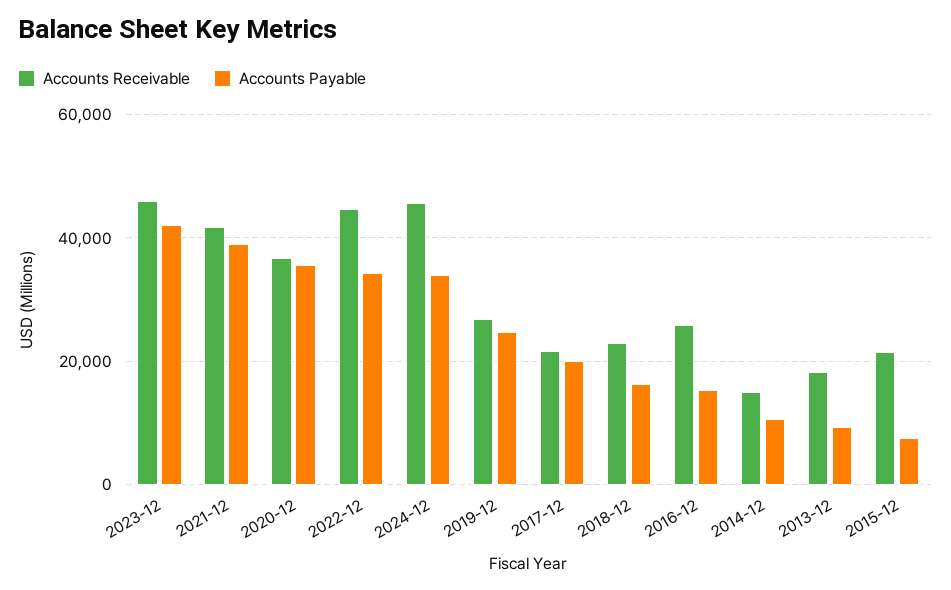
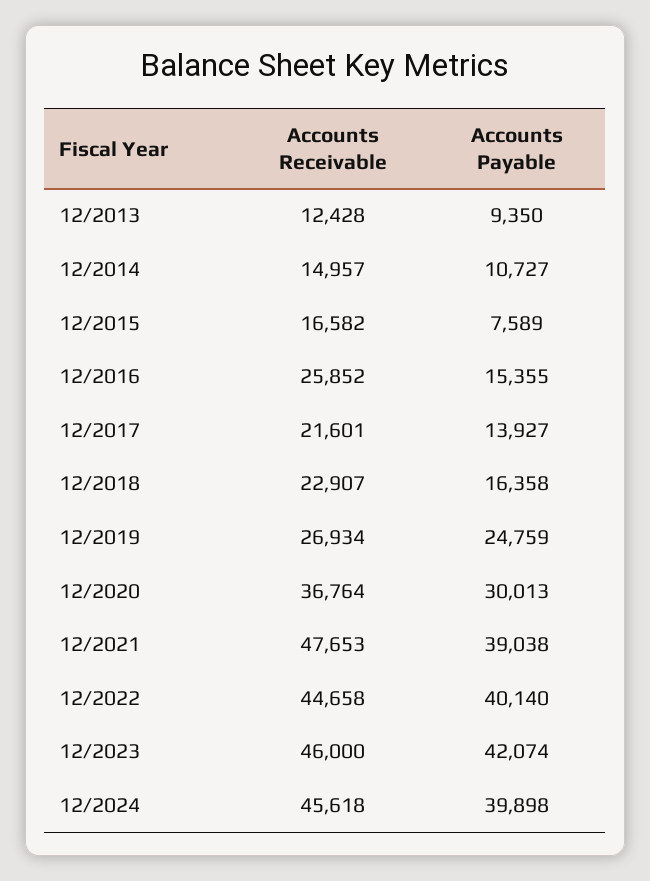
  {
    "Accounts Receivable": {
      "2023-12": 46000,
-     "2021-12": 42000,
+     "2021-12": 47653,
      "2020-12": 36764,
      "2022-12": 44658,
      "2024-12": 45618,
      "2019-12": 26934,
      "2017-12": 21601,
      "2018-12": 22907,
      "2016-12": 25852,
      "2014-12": 14957,
-     "2013-12": 18000,
+     "2013-12": 12428,
-     "2015-12": 22000
+     "2015-12": 16582
    },
    "Accounts Payable": {
      "2023-12": 42074,
      "2021-12": 39038,
-     "2020-12": 36000,
+     "2020-12": 30013,
-     "2022-12": 34000,
+     "2022-12": 40140,
-     "2024-12": 34000,
+     "2024-12": 39898,
      "2019-12": 24759,
-     "2017-12": 20000,
+     "2017-12": 13927,
      "2018-12": 16358,
      "2016-12": 15355,
      "2014-12": 10727,
      "2013-12": 9350,
      "2015-12": 7589
    }
  }

